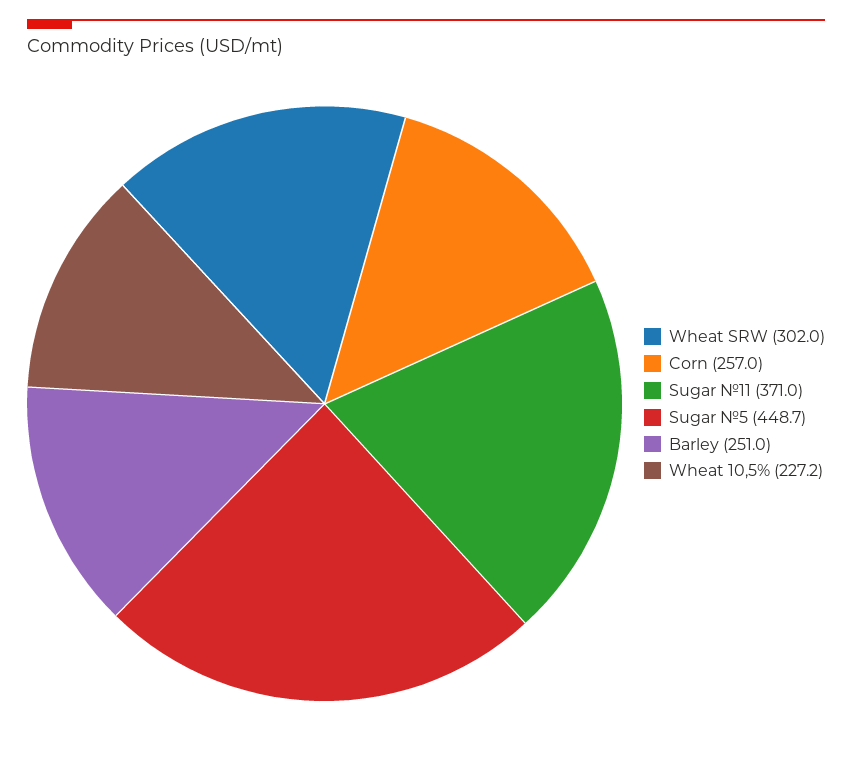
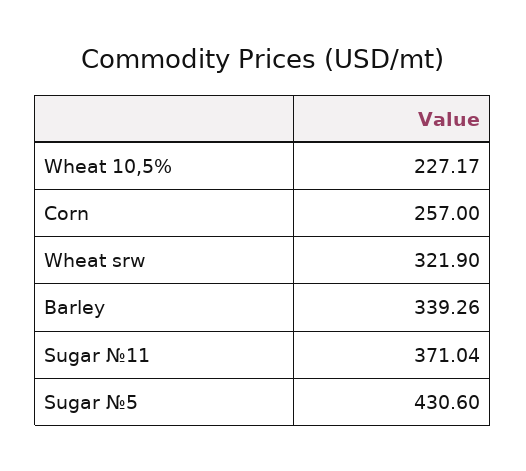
  {
-   "Wheat SRW": 302,
+   "Wheat SRW": 321.9,
    "Corn": 257,
    "Sugar №11": 371.04,
-   "Sugar №5": 448.7,
+   "Sugar №5": 430.6,
-   "Barley": 251,
+   "Barley": 339.26,
    "Wheat 10,5%": 227.17
  }

